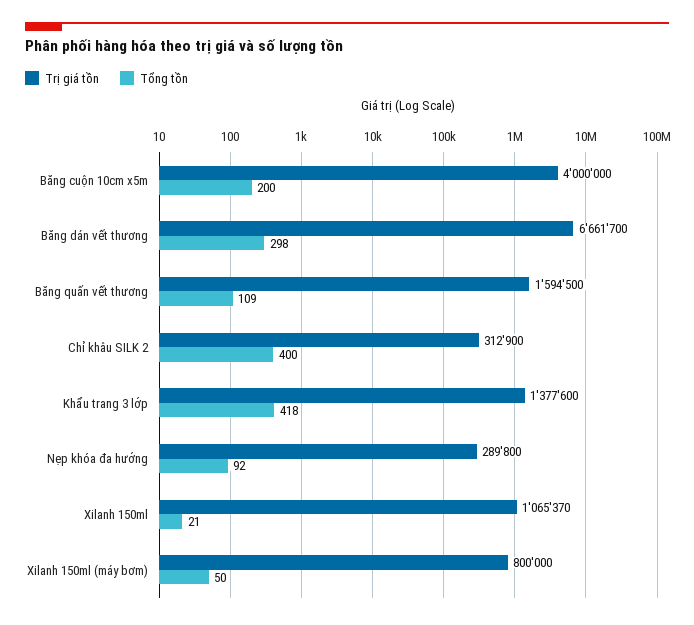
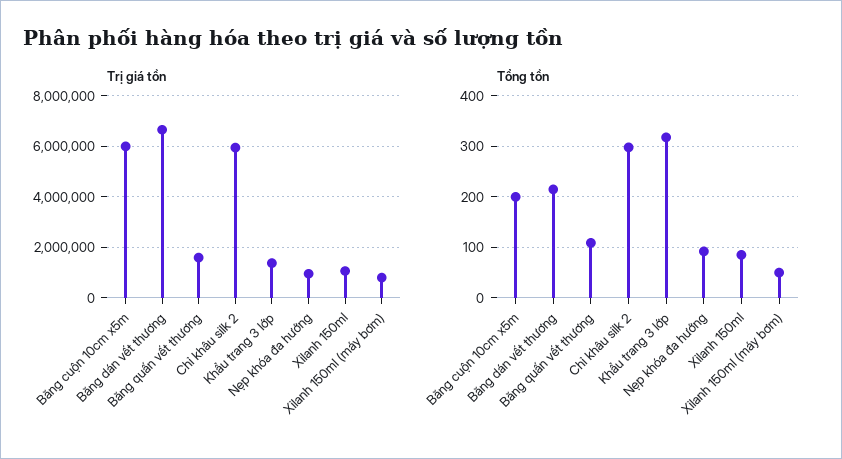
  {
    "Trị giá tồn": {
-     "Băng cuộn 10cm x5m": 4000000,
+     "Băng cuộn 10cm x5m": 6000000,
      "Băng dán vết thương": 6661700,
      "Băng quấn vết thương": 1594500,
-     "Chỉ khâu SILK 2": 312900,
+     "Chỉ khâu SILK 2": 6000000,
      "Khẩu trang 3 lớp": 1377600,
-     "Nẹp khóa đa hướng": 289800,
+     "Nẹp khóa đa hướng": 1000000,
      "Xilanh 150ml": 1065370,
      "Xilanh 150ml (máy bơm)": 800000
    },
    "Tổng tồn": {
      "Băng cuộn 10cm x5m": 200,
-     "Băng dán vết thương": 298,
+     "Băng dán vết thương": 220,
      "Băng quấn vết thương": 109,
-     "Chỉ khâu SILK 2": 400,
+     "Chỉ khâu SILK 2": 300,
-     "Khẩu trang 3 lớp": 418,
+     "Khẩu trang 3 lớp": 320,
      "Nẹp khóa đa hướng": 92,
-     "Xilanh 150ml": 21,
+     "Xilanh 150ml": 80,
      "Xilanh 150ml (máy bơm)": 50
    }
  }

